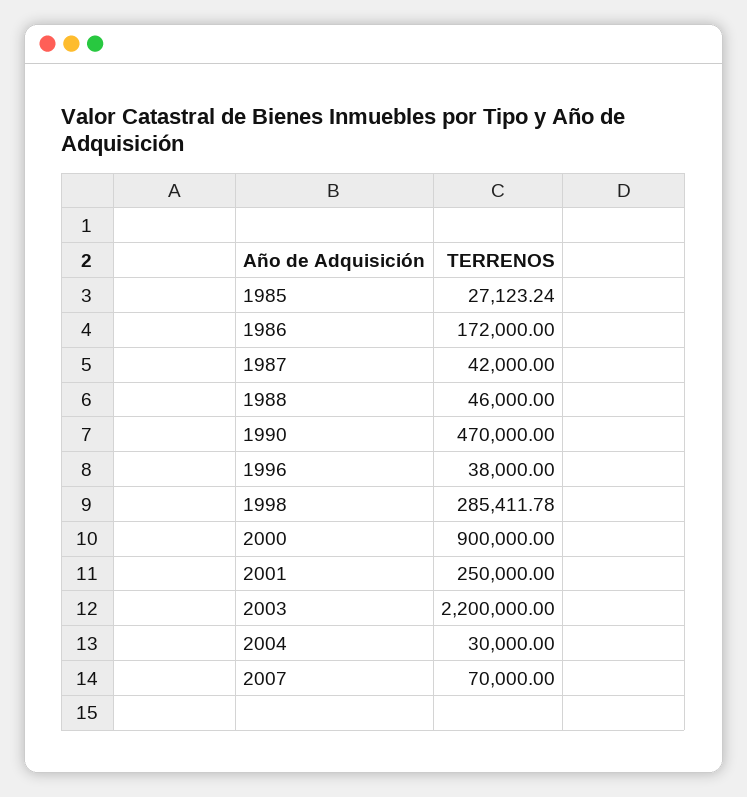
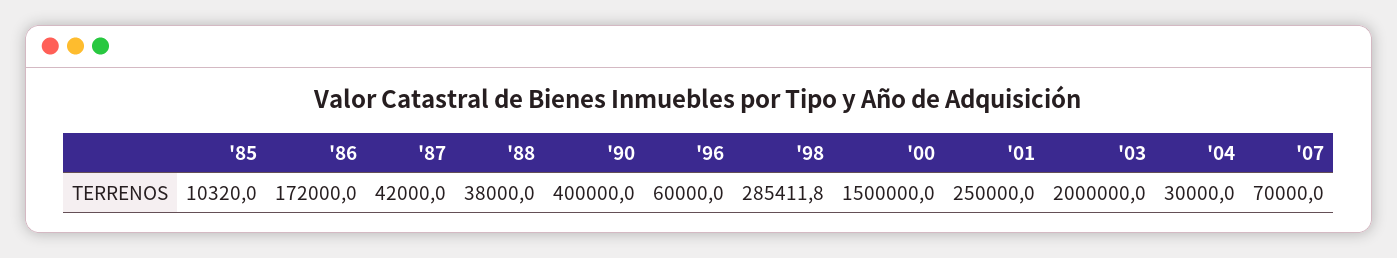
  {
-   "1985": 27123.24,
+   "1985": 10320,
    "1986": 172000,
    "1987": 42000,
-   "1988": 46000,
+   "1988": 38000,
-   "1990": 470000,
+   "1990": 400000,
-   "1996": 38000,
+   "1996": 60000,
    "1998": 285411.78,
-   "2000": 900000,
+   "2000": 1500000,
    "2001": 250000,
-   "2003": 2200000,
+   "2003": 2000000,
    "2004": 30000,
    "2007": 70000
  }

